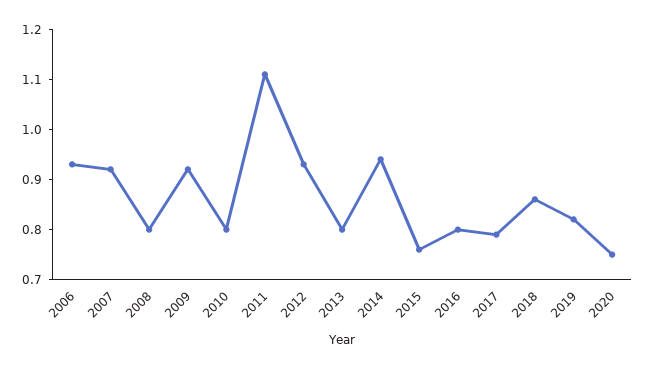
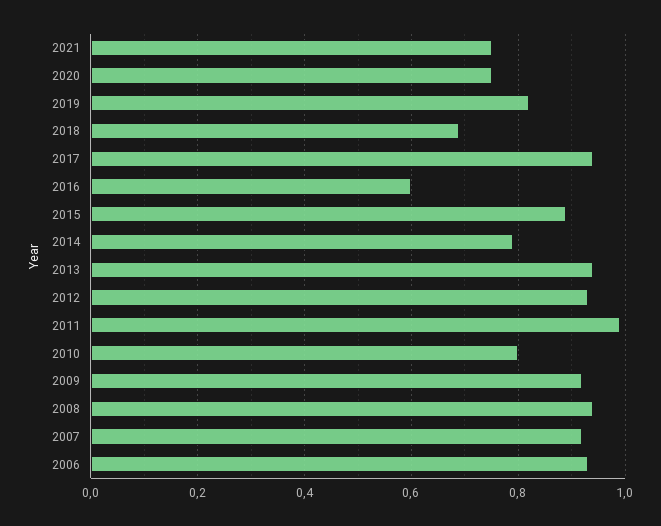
  {
    "2006": 0.95,
    "2007": 0.9,
-   "2008": 0.8,
+   "2008": 0.95,
    "2009": 0.9,
    "2010": 0.8,
-   "2011": 1.1,
+   "2011": 1,
    "2012": 0.95,
-   "2013": 0.8,
+   "2013": 0.95,
-   "2014": 0.95,
+   "2014": 0.8,
-   "2015": 0.75,
+   "2015": 0.9,
-   "2016": 0.8,
+   "2016": 0.6,
-   "2017": 0.8,
+   "2017": 0.95,
-   "2018": 0.85,
+   "2018": 0.7,
    "2019": 0.8,
-   "2020": 0.75
+   "2020": 0.75,
+   "2021": 0.75
  }

